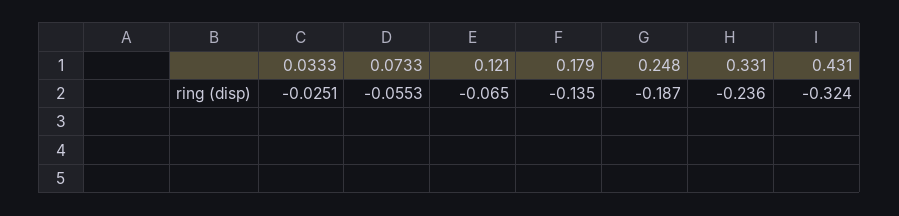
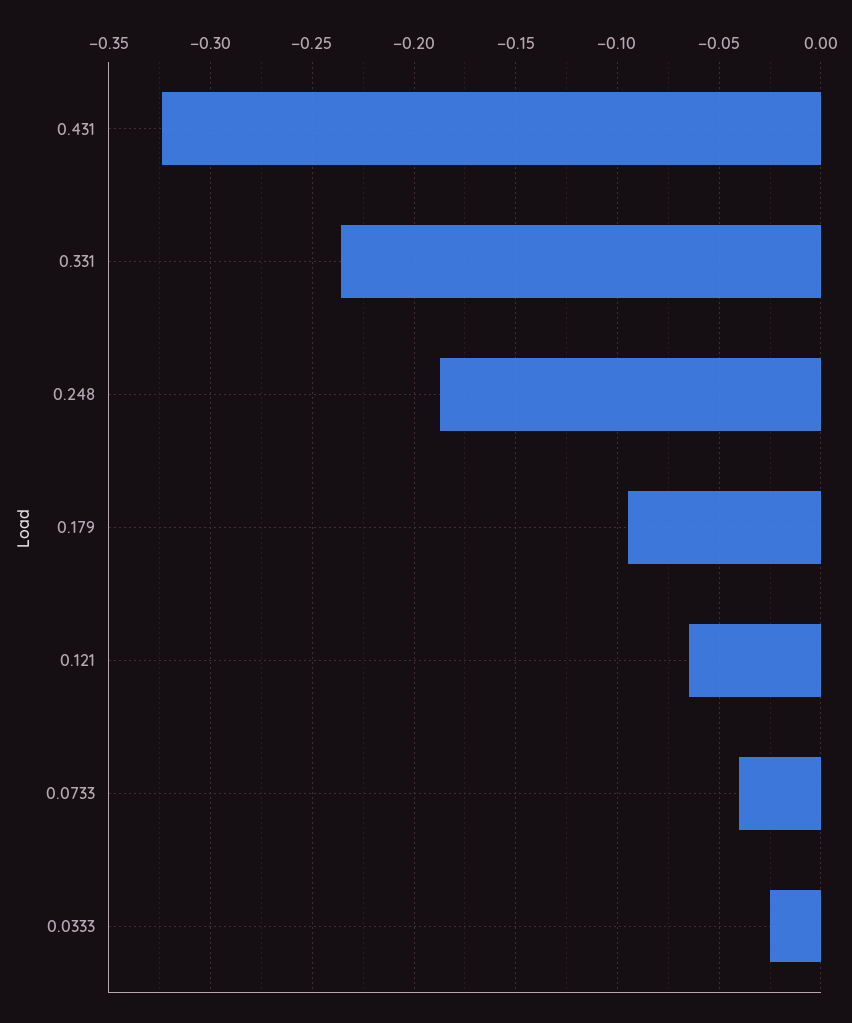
  {
    "0.0333": -0.0251,
-   "0.0733": -0.0553,
+   "0.0733": -0.04,
    "0.121": -0.065,
-   "0.179": -0.135,
+   "0.179": -0.095,
    "0.248": -0.187,
    "0.331": -0.236,
    "0.431": -0.324
  }

